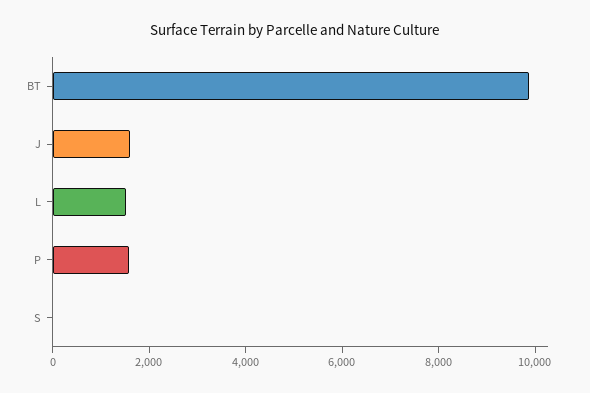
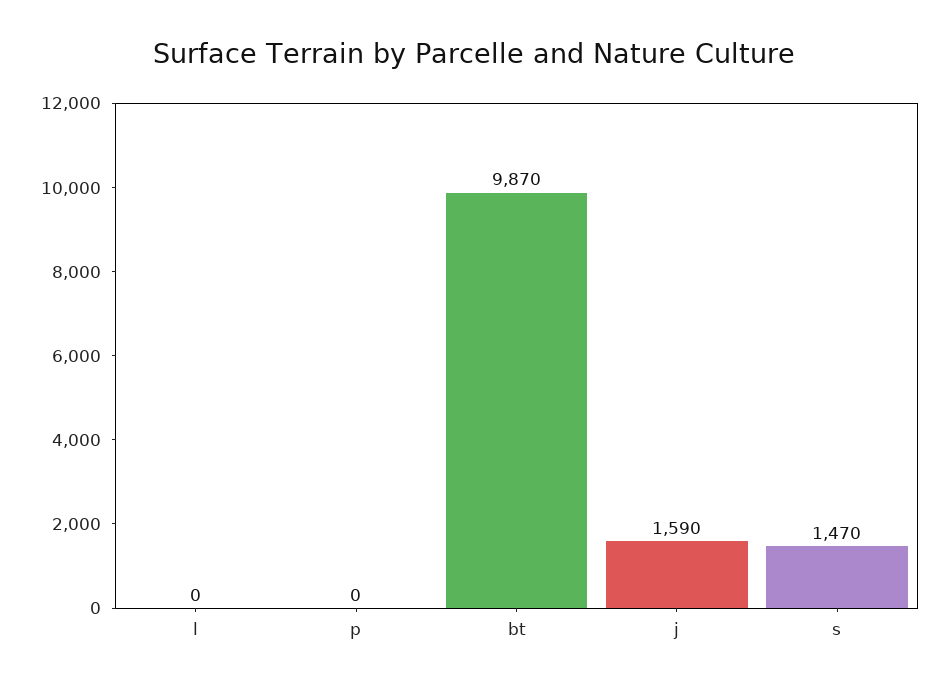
  {
    "BT": 9870,
    "J": 1590,
-   "L": 1500,
+   "L": 0,
-   "P": 1500,
+   "P": 0,
-   "S": 0
+   "S": 1470
  }

